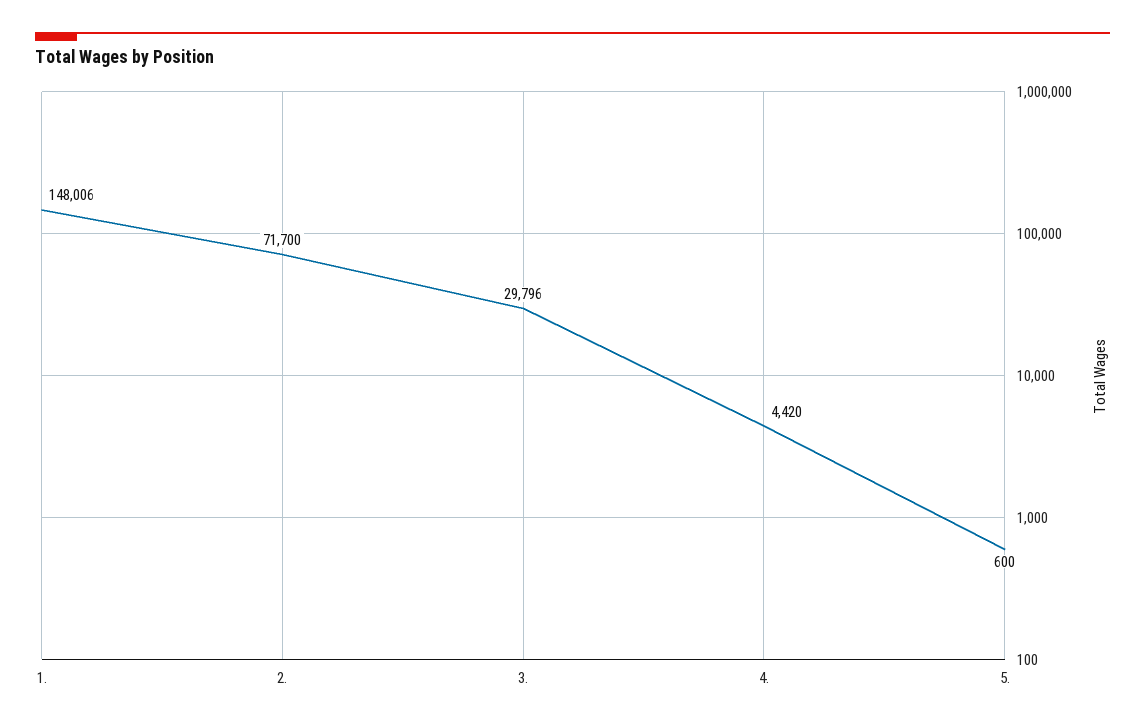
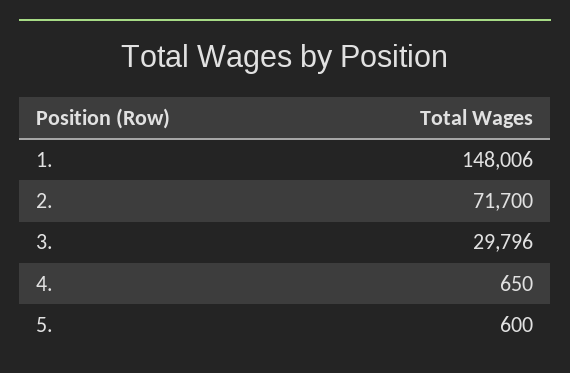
  {
    "1.": 148006,
    "2.": 71700,
    "3.": 29796,
-   "4.": 4420,
+   "4.": 650,
    "5.": 600
  }

